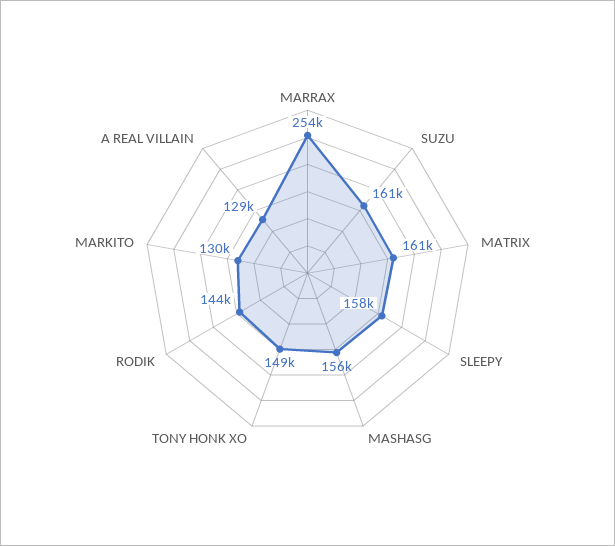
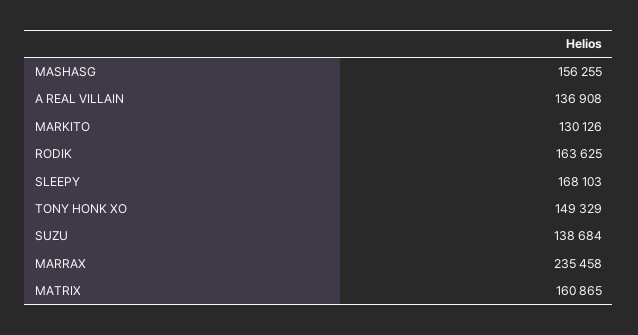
  {
-   "MARRAX": 254000,
+   "MARRAX": 235458,
-   "SUZU": 161000,
+   "SUZU": 138684,
    "MATRIX": 160865,
-   "SLEEPY": 158000,
+   "SLEEPY": 168103,
    "MASHASG": 156255,
    "TONY HONK XO": 149329,
-   "RODIK": 144000,
+   "RODIK": 163625,
    "MARKITO": 130126,
-   "A REAL VILLAIN": 129000
+   "A REAL VILLAIN": 136908
  }

